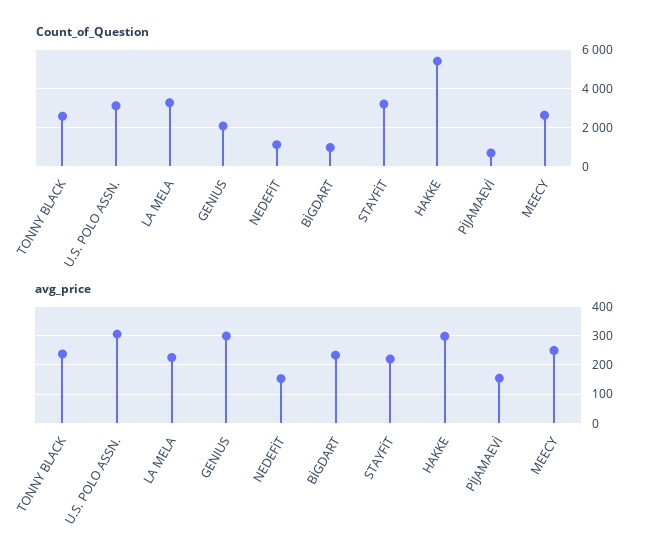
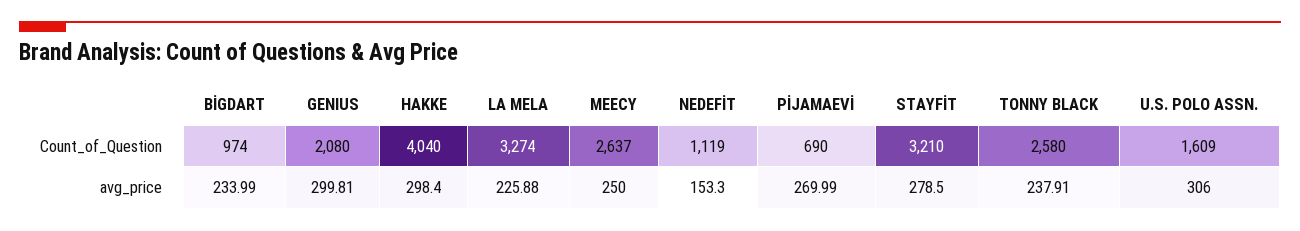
  {
    "Count_of_Question": {
      "TONNY BLACK": 2580,
-     "U.S. POLO ASSN.": 3000,
+     "U.S. POLO ASSN.": 1609,
      "LA MELA": 3274,
      "GENIUS": 2080,
      "NEDEFİT": 1119,
      "BİGDART": 974,
      "STAYFİT": 3210,
-     "HAKKE": 5500,
+     "HAKKE": 4040,
      "PİJAMAEVİ": 690,
      "MEECY": 2637
    },
    "avg_price": {
      "TONNY BLACK": 237.91,
      "U.S. POLO ASSN.": 306,
      "LA MELA": 225.88,
      "GENIUS": 299.81,
      "NEDEFİT": 153.3,
      "BİGDART": 233.99,
-     "STAYFİT": 225,
+     "STAYFİT": 278.5,
      "HAKKE": 298.4,
-     "PİJAMAEVİ": 150,
+     "PİJAMAEVİ": 269.99,
      "MEECY": 250
    }
  }

